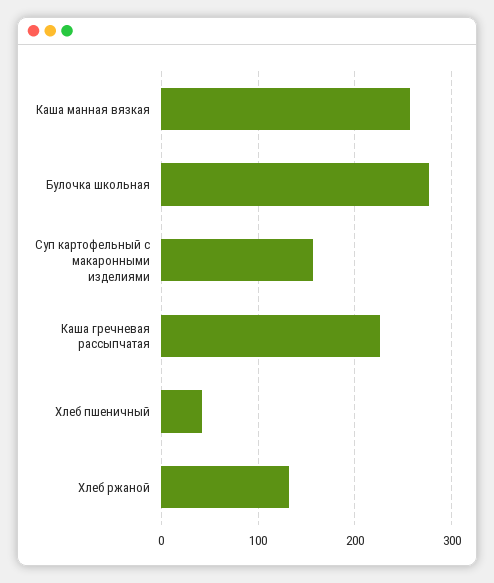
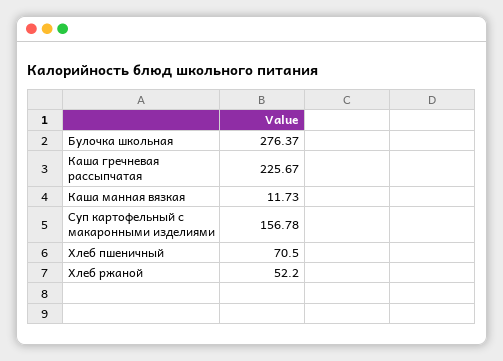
  {
-   "Каша манная вязкая": 260,
+   "Каша манная вязкая": 11.73,
    "Булочка школьная": 276.37,
    "Суп картофельный с макаронными изделиями": 156.78,
    "Каша гречневая рассыпчатая": 225.67,
-   "Хлеб пшеничный": 40,
+   "Хлеб пшеничный": 70.5,
-   "Хлеб ржаной": 130
+   "Хлеб ржаной": 52.2
  }

